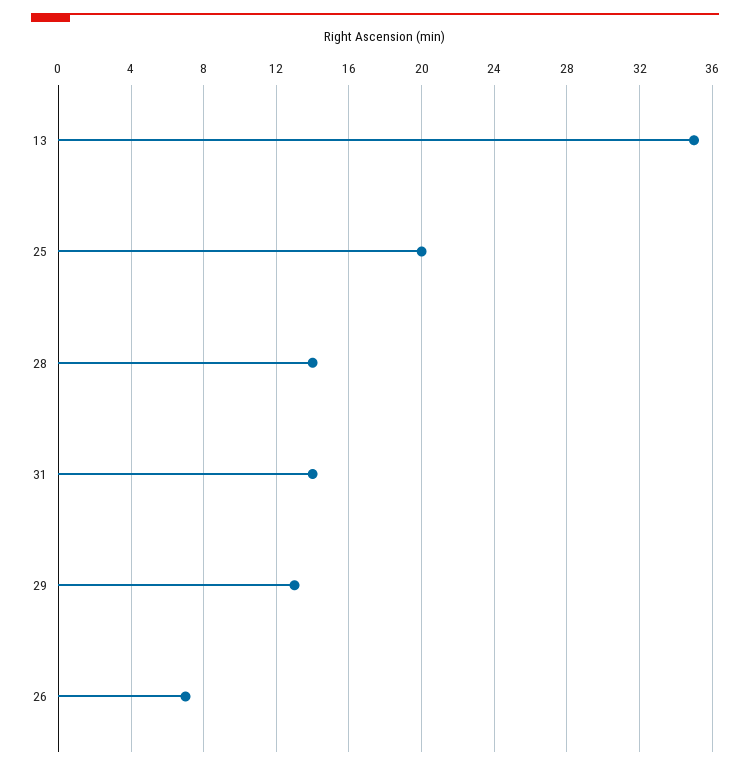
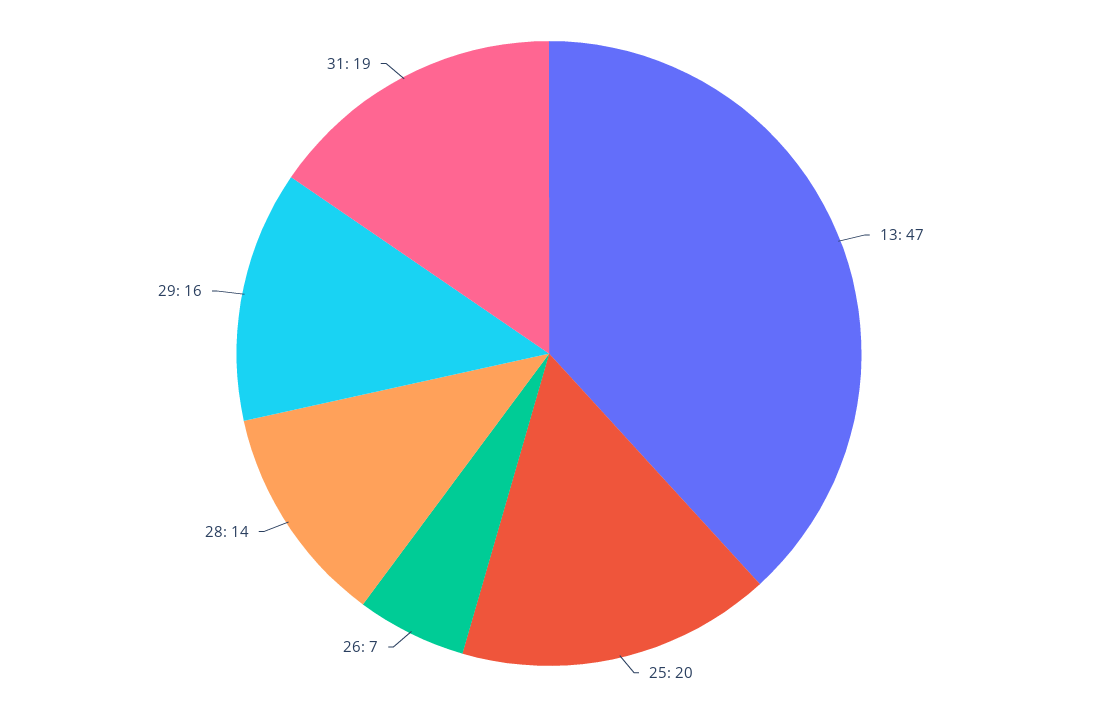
  {
-   "13": 35,
+   "13": 47,
    "25": 20,
    "28": 14,
-   "31": 14,
+   "31": 19,
-   "29": 13,
+   "29": 16,
    "26": 7
  }

